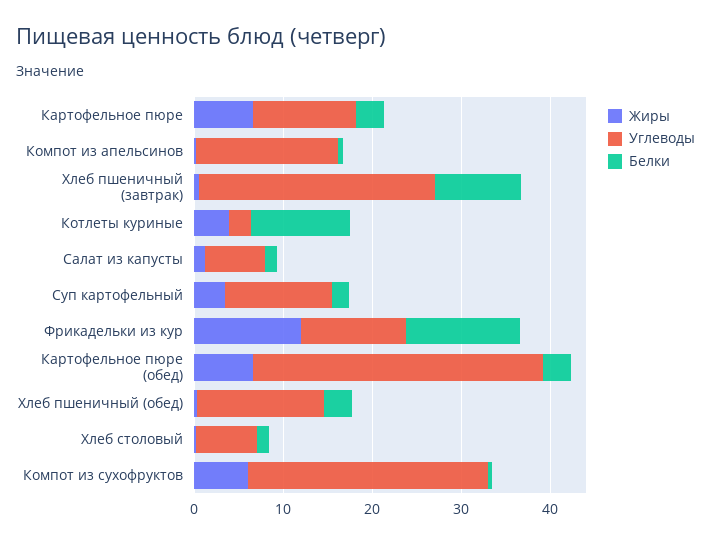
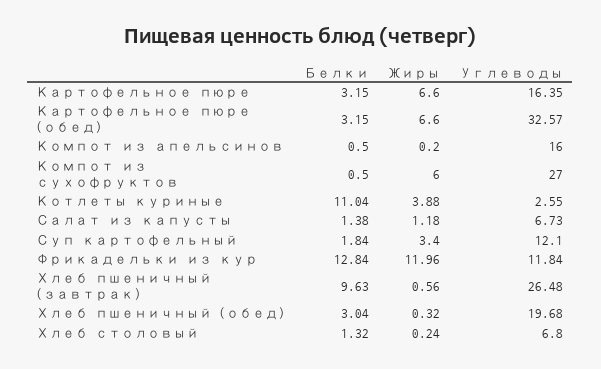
  {
    "Жиры": {
      "Картофельное пюре": 6.6,
      "Компот из апельсинов": 0.2,
      "Хлеб пшеничный (завтрак)": 0.56,
      "Котлеты куриные": 3.88,
      "Салат из капусты": 1.18,
      "Суп картофельный": 3.4,
      "Фрикадельки из кур": 11.96,
      "Картофельное пюре (обед)": 6.6,
      "Хлеб пшеничный (обед)": 0.32,
      "Хлеб столовый": 0.24,
      "Компот из сухофруктов": 6
    },
    "Углеводы": {
-     "Картофельное пюре": 12,
+     "Картофельное пюре": 16.35,
      "Компот из апельсинов": 16,
      "Хлеб пшеничный (завтрак)": 26.48,
      "Котлеты куриные": 2.55,
      "Салат из капусты": 6.73,
      "Суп картофельный": 12.1,
      "Фрикадельки из кур": 11.84,
      "Картофельное пюре (обед)": 32.57,
-     "Хлеб пшеничный (обед)": 14,
+     "Хлеб пшеничный (обед)": 19.68,
      "Хлеб столовый": 6.8,
      "Компот из сухофруктов": 27
    },
    "Белки": {
      "Картофельное пюре": 3.15,
      "Компот из апельсинов": 0.5,
      "Хлеб пшеничный (завтрак)": 9.63,
      "Котлеты куриные": 11.04,
      "Салат из капусты": 1.38,
      "Суп картофельный": 1.84,
      "Фрикадельки из кур": 12.84,
      "Картофельное пюре (обед)": 3.15,
      "Хлеб пшеничный (обед)": 3.04,
      "Хлеб столовый": 1.32,
      "Компот из сухофруктов": 0.5
    }
  }

